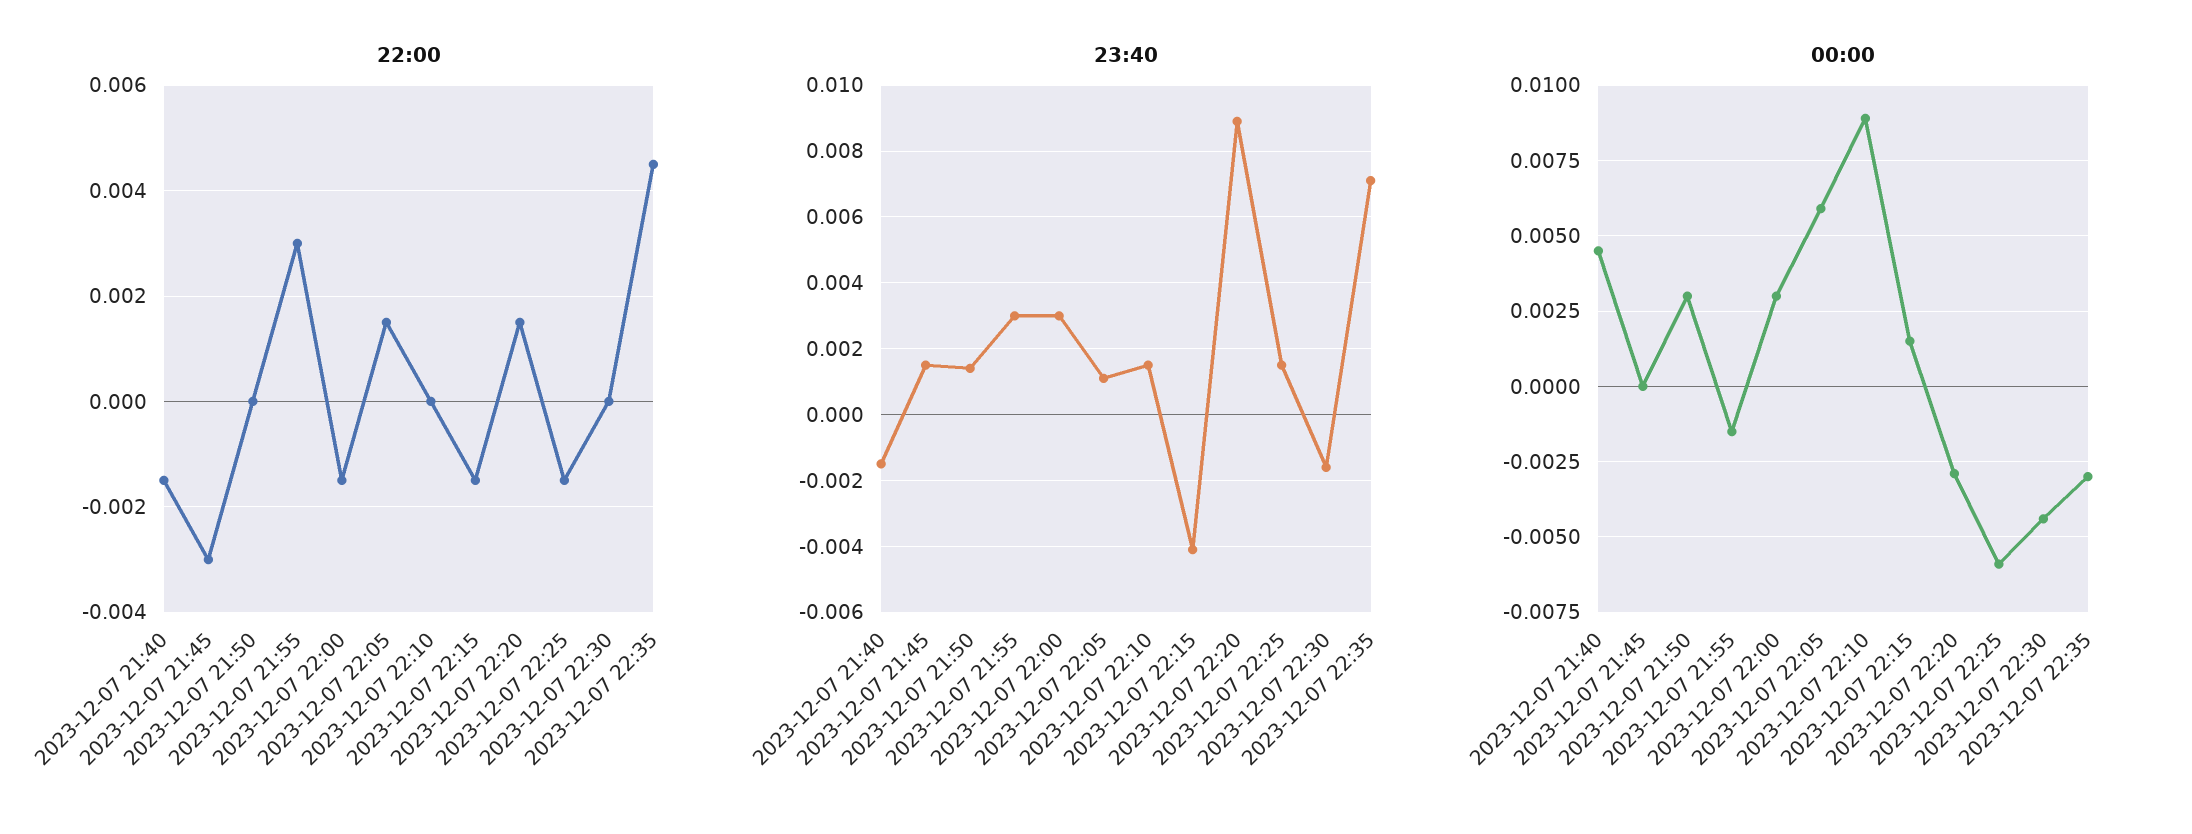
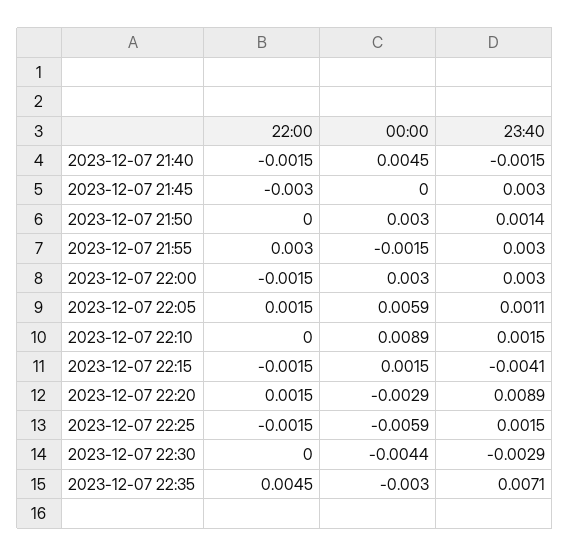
  {
    "22:00": {
      "2023-12-07 21:40": -0.0015,
      "2023-12-07 21:45": -0.003,
      "2023-12-07 21:50": 0,
      "2023-12-07 21:55": 0.003,
      "2023-12-07 22:00": -0.0015,
      "2023-12-07 22:05": 0.0015,
      "2023-12-07 22:10": 0,
      "2023-12-07 22:15": -0.0015,
      "2023-12-07 22:20": 0.0015,
      "2023-12-07 22:25": -0.0015,
      "2023-12-07 22:30": 0,
      "2023-12-07 22:35": 0.0045
    },
    "23:40": {
      "2023-12-07 21:40": -0.0015,
-     "2023-12-07 21:45": 0.0015,
+     "2023-12-07 21:45": 0.003,
      "2023-12-07 21:50": 0.0014,
      "2023-12-07 21:55": 0.003,
      "2023-12-07 22:00": 0.003,
      "2023-12-07 22:05": 0.0011,
      "2023-12-07 22:10": 0.0015,
      "2023-12-07 22:15": -0.0041,
      "2023-12-07 22:20": 0.0089,
      "2023-12-07 22:25": 0.0015,
-     "2023-12-07 22:30": -0.0015,
+     "2023-12-07 22:30": -0.0029,
      "2023-12-07 22:35": 0.0071
    },
    "00:00": {
      "2023-12-07 21:40": 0.0045,
      "2023-12-07 21:45": 0,
      "2023-12-07 21:50": 0.003,
      "2023-12-07 21:55": -0.0015,
      "2023-12-07 22:00": 0.003,
      "2023-12-07 22:05": 0.0059,
      "2023-12-07 22:10": 0.0089,
      "2023-12-07 22:15": 0.0015,
      "2023-12-07 22:20": -0.0029,
      "2023-12-07 22:25": -0.0059,
      "2023-12-07 22:30": -0.0044,
      "2023-12-07 22:35": -0.003
    }
  }

